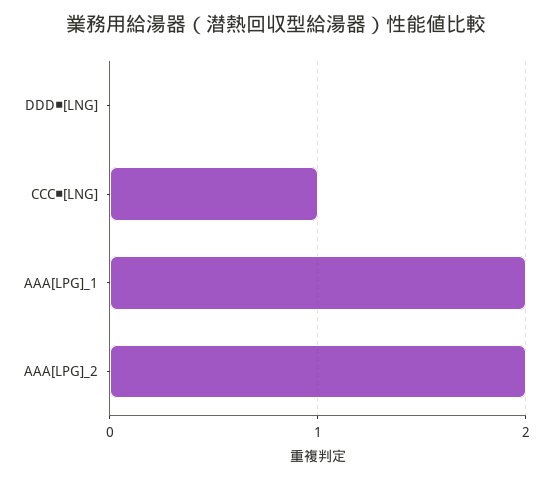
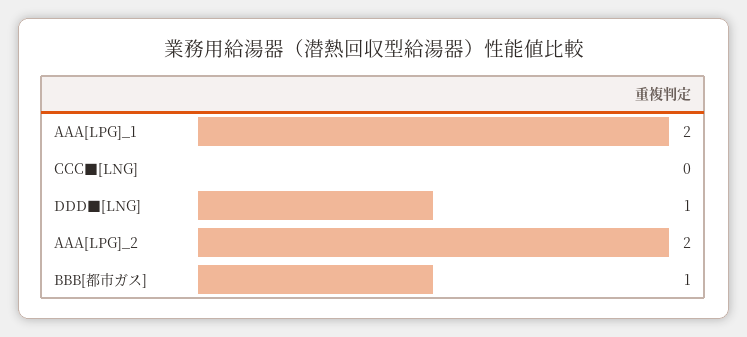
  {
-   "DDD■[LNG]": 0,
+   "DDD■[LNG]": 1,
-   "CCC■[LNG]": 1,
+   "CCC■[LNG]": 0,
    "AAA[LPG]_1": 2,
-   "AAA[LPG]_2": 2
+   "AAA[LPG]_2": 2,
+   "BBB[都市ガス]": 1
  }

